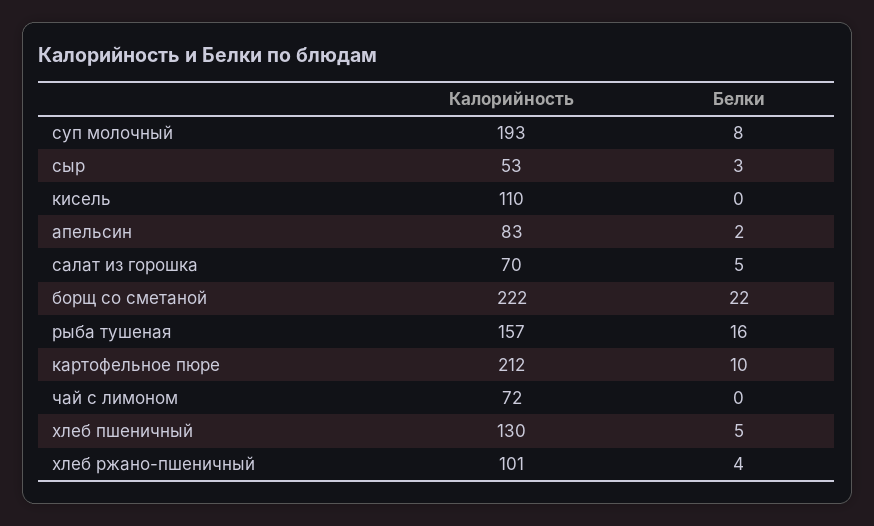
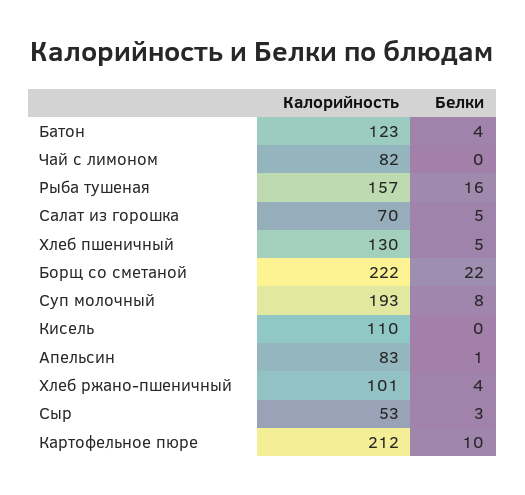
  {
    "Калорийность": {
      "суп молочный": 193,
      "сыр": 53,
      "кисель": 110,
      "апельсин": 83,
      "салат из горошка": 70,
      "борщ со сметаной": 222,
      "рыба тушеная": 157,
      "картофельное пюре": 212,
-     "чай с лимоном": 72,
+     "чай с лимоном": 82,
      "хлеб пшеничный": 130,
-     "хлеб ржано-пшеничный": 101
+     "хлеб ржано-пшеничный": 101,
+     "Батон": 123
    },
    "Белки": {
      "суп молочный": 8,
      "сыр": 3,
      "кисель": 0,
-     "апельсин": 2,
+     "апельсин": 1,
      "салат из горошка": 5,
      "борщ со сметаной": 22,
      "рыба тушеная": 16,
      "картофельное пюре": 10,
      "чай с лимоном": 0,
      "хлеб пшеничный": 5,
-     "хлеб ржано-пшеничный": 4
+     "хлеб ржано-пшеничный": 4,
+     "Батон": 4
    }
  }

